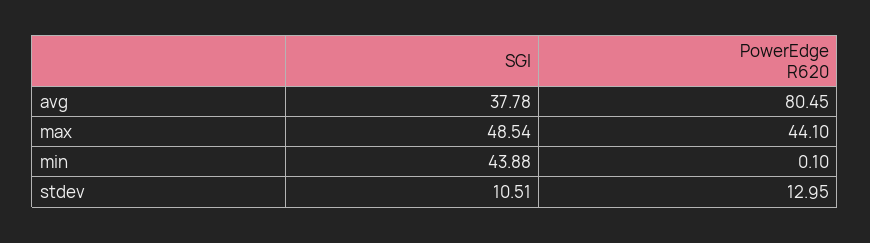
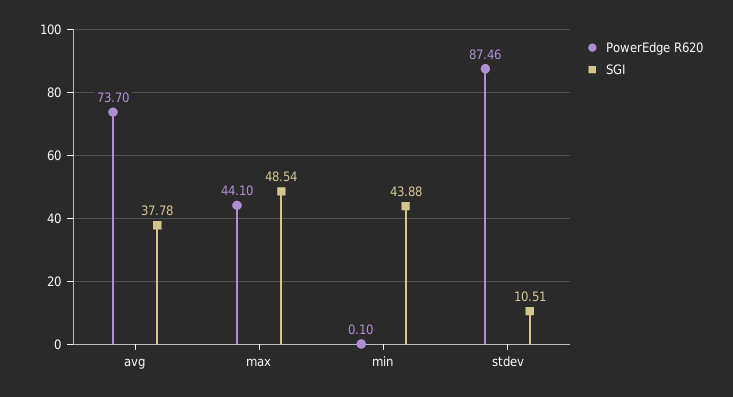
  {
    "SGI": {
      "avg": 37.78,
      "max": 48.54,
      "min": 43.88,
      "stdev": 10.51
    },
    "PowerEdge R620": {
-     "avg": 80.45,
+     "avg": 73.7,
      "max": 44.1,
      "min": 0.1,
-     "stdev": 12.95
+     "stdev": 87.46
    }
  }

